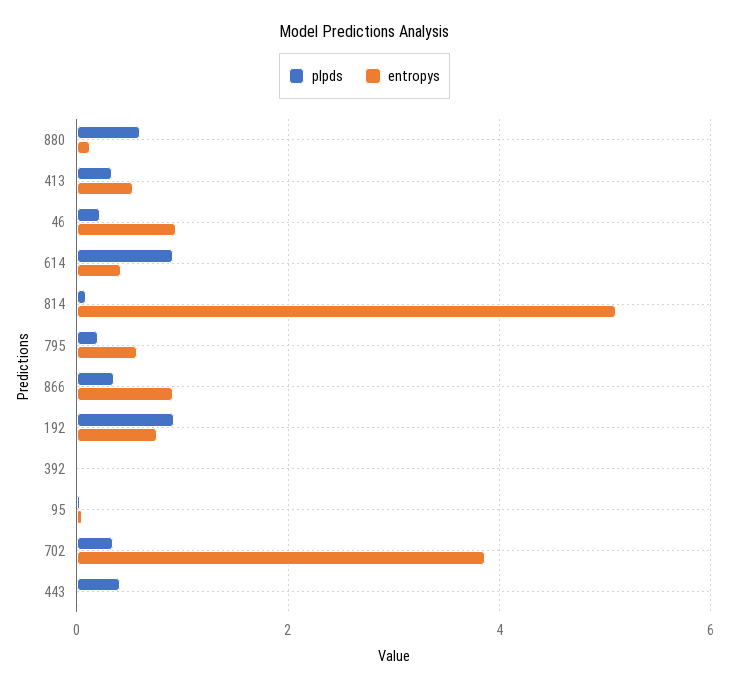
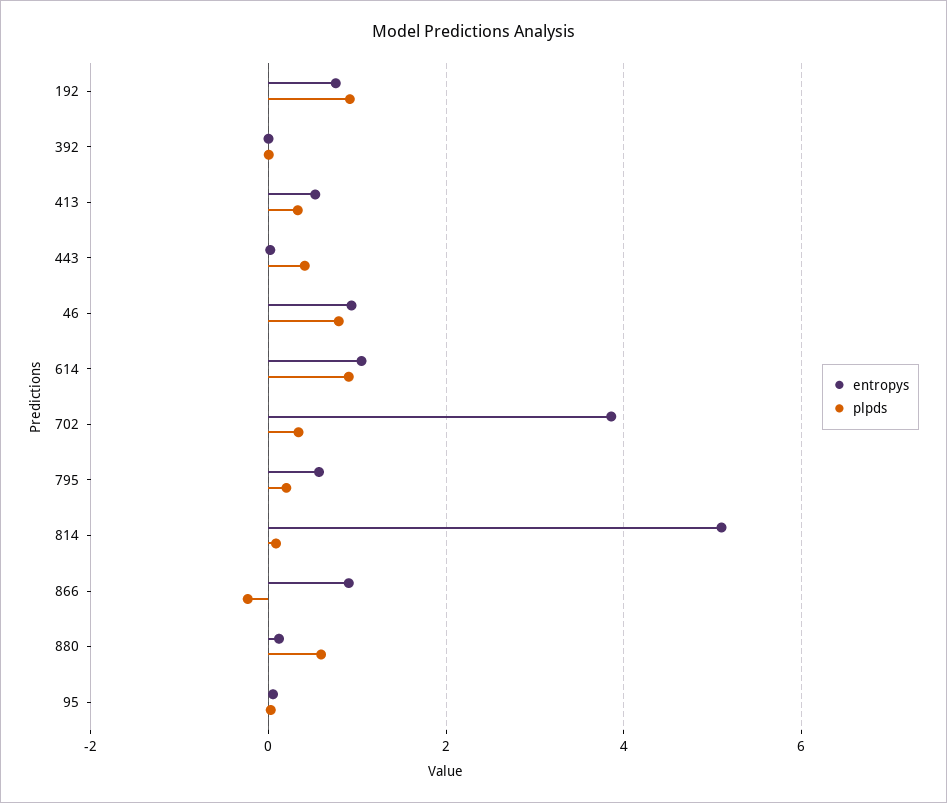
  {
    "plpds": {
      "880": 0.6,
      "413": 0.4,
-     "46": 0.2,
+     "46": 0.8,
      "614": 1,
      "814": 0,
      "795": 0.2,
-     "866": 0.4,
+     "866": -0.2,
      "192": 1,
      "392": 0,
      "95": 0,
      "702": 0.4,
      "443": 0.4
    },
    "entropys": {
      "880": 0.2,
      "413": 0.6,
      "46": 1,
-     "614": 0.4,
+     "614": 1,
      "814": 5.2,
      "795": 0.6,
      "866": 1,
      "192": 0.8,
      "392": 0,
      "95": 0,
      "702": 3.8,
      "443": 0
    }
  }

